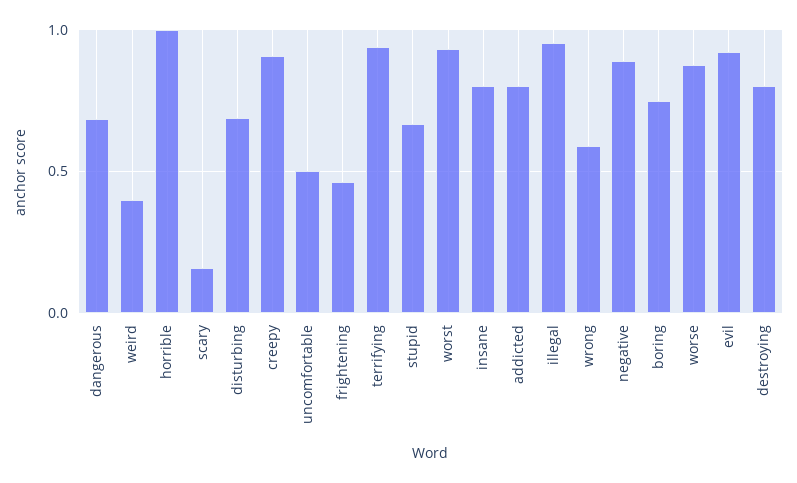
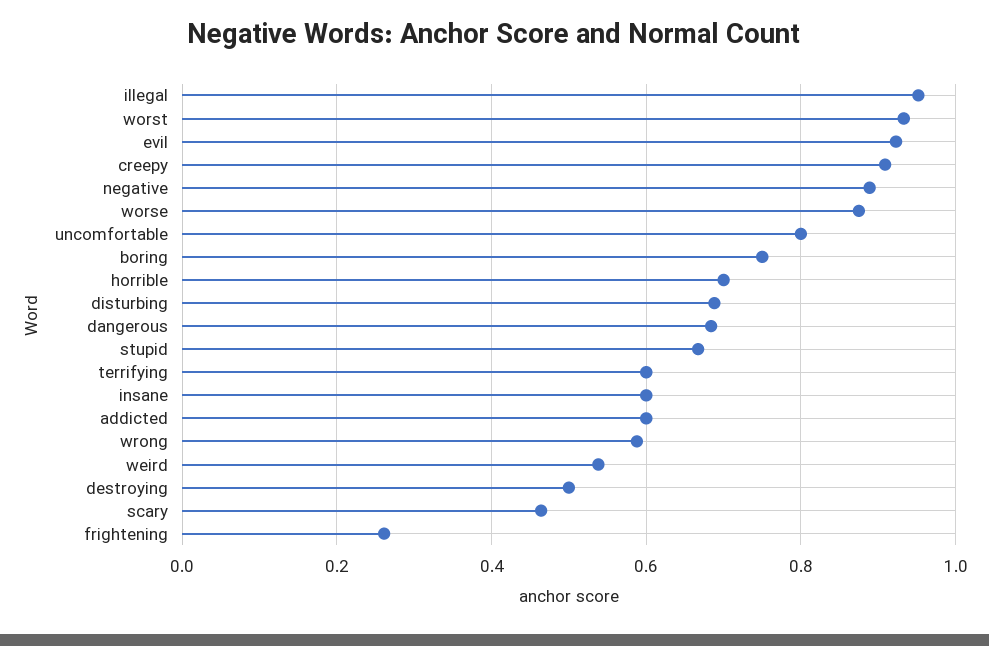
  {
    "dangerous": 0.68,
-   "weird": 0.4,
+   "weird": 0.54,
-   "horrible": 1,
+   "horrible": 0.7,
-   "scary": 0.15,
+   "scary": 0.46,
    "disturbing": 0.68,
    "creepy": 0.9,
-   "uncomfortable": 0.5,
+   "uncomfortable": 0.8,
-   "frightening": 0.45,
+   "frightening": 0.26,
-   "terrifying": 0.95,
+   "terrifying": 0.6,
    "stupid": 0.66,
    "worst": 0.94,
-   "insane": 0.8,
+   "insane": 0.6,
-   "addicted": 0.8,
+   "addicted": 0.6,
    "illegal": 0.96,
    "wrong": 0.58,
    "negative": 0.88,
    "boring": 0.76,
    "worse": 0.88,
    "evil": 0.92,
-   "destroying": 0.8
+   "destroying": 0.5
  }

